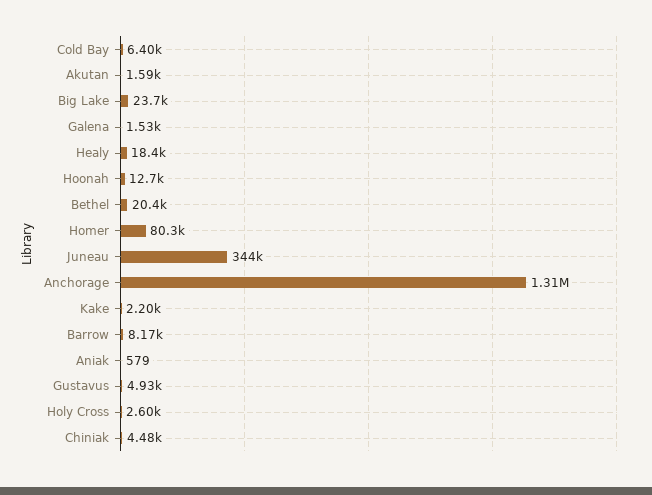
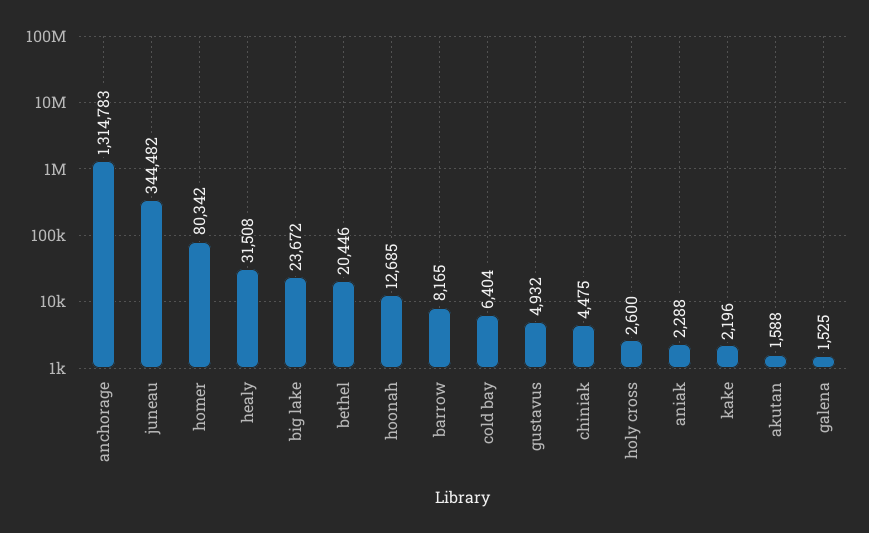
  {
    "Cold Bay": 6404,
    "Akutan": 1588,
    "Big Lake": 23672,
    "Galena": 1525,
-   "Healy": 18400,
+   "Healy": 31508,
    "Hoonah": 12685,
    "Bethel": 20446,
    "Homer": 80342,
    "Juneau": 344482,
    "Anchorage": 1314783,
    "Kake": 2196,
    "Barrow": 8165,
-   "Aniak": 579,
+   "Aniak": 2288,
    "Gustavus": 4932,
    "Holy Cross": 2600,
    "Chiniak": 4475
  }

